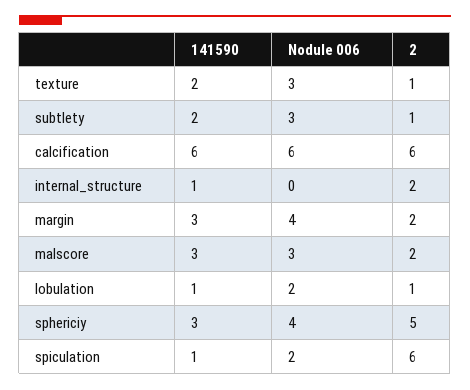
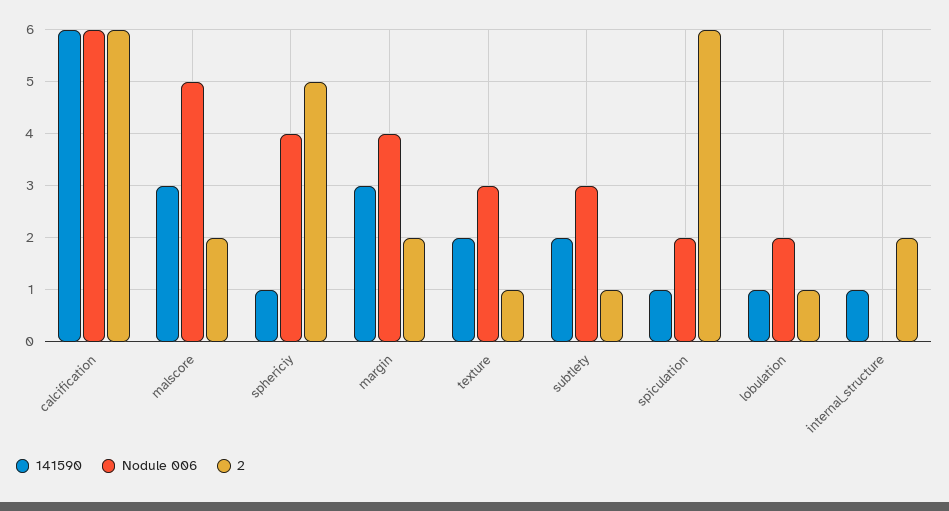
  {
    "141590": {
      "texture": 2,
      "subtlety": 2,
      "calcification": 6,
      "internal_structure": 1,
      "margin": 3,
      "malscore": 3,
      "lobulation": 1,
-     "sphericiy": 3,
+     "sphericiy": 1,
      "spiculation": 1
    },
    "Nodule 006": {
      "texture": 3,
      "subtlety": 3,
      "calcification": 6,
      "internal_structure": 0,
      "margin": 4,
-     "malscore": 3,
+     "malscore": 5,
      "lobulation": 2,
      "sphericiy": 4,
      "spiculation": 2
    },
    "2": {
      "texture": 1,
      "subtlety": 1,
      "calcification": 6,
      "internal_structure": 2,
      "margin": 2,
      "malscore": 2,
      "lobulation": 1,
      "sphericiy": 5,
      "spiculation": 6
    }
  }

